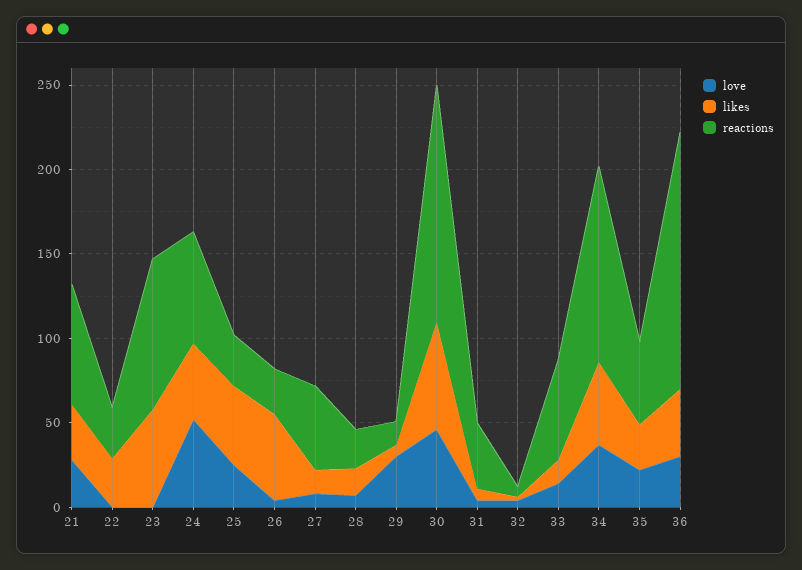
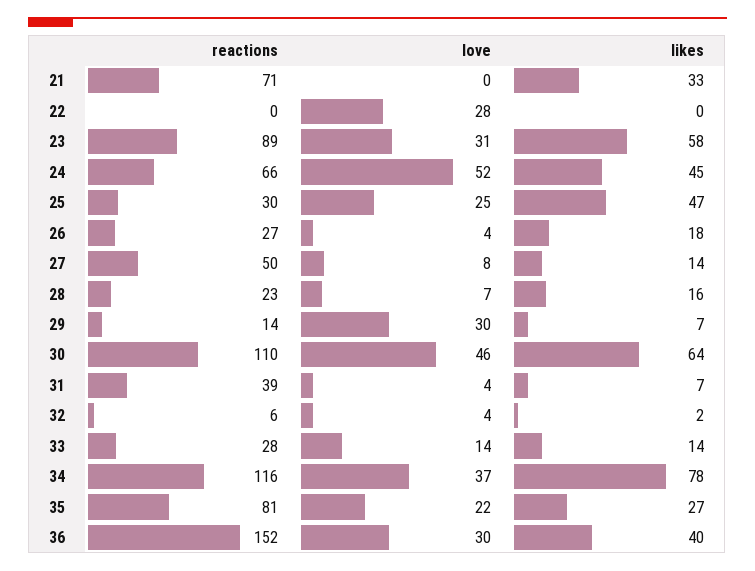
  {
    "love": {
-     "21": 30,
+     "21": 0,
-     "22": 0,
+     "22": 28,
-     "23": 0,
+     "23": 31,
      "24": 52,
      "25": 25,
      "26": 4,
      "27": 8,
      "28": 7,
      "29": 30,
      "30": 46,
      "31": 4,
      "32": 4,
      "33": 14,
      "34": 37,
      "35": 22,
      "36": 30
    },
    "likes": {
      "21": 33,
-     "22": 30,
+     "22": 0,
      "23": 58,
      "24": 45,
      "25": 47,
-     "26": 50,
+     "26": 18,
      "27": 14,
      "28": 16,
      "29": 7,
      "30": 64,
      "31": 7,
      "32": 2,
      "33": 14,
-     "34": 50,
+     "34": 78,
      "35": 27,
      "36": 40
    },
    "reactions": {
      "21": 71,
-     "22": 30,
+     "22": 0,
      "23": 89,
      "24": 66,
      "25": 30,
      "26": 27,
      "27": 50,
      "28": 23,
      "29": 14,
-     "30": 140,
+     "30": 110,
      "31": 39,
      "32": 6,
-     "33": 60,
+     "33": 28,
      "34": 116,
-     "35": 50,
+     "35": 81,
      "36": 152
    }
  }

